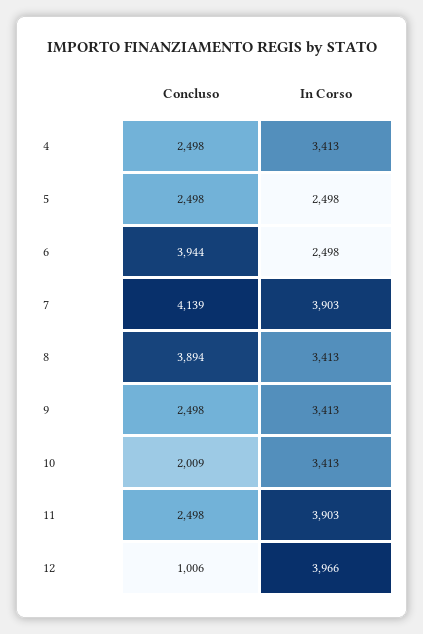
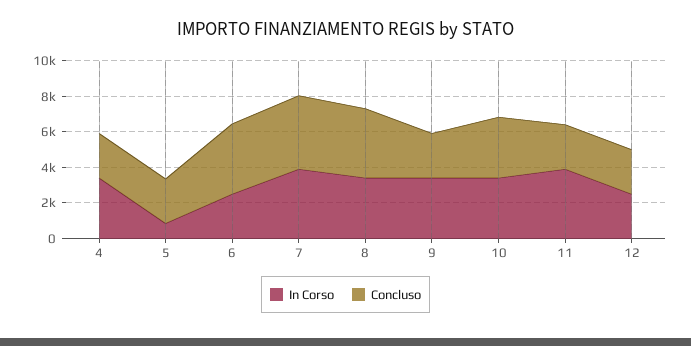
  {
    "Concluso": {
      "4": 2498,
      "5": 2498,
      "6": 3944,
      "7": 4139,
      "8": 3894,
      "9": 2498,
-     "10": 2009,
+     "10": 3500,
      "11": 2498,
-     "12": 1006
+     "12": 2500
    },
    "In Corso": {
      "4": 3413,
-     "5": 2498,
+     "5": 1000,
      "6": 2498,
      "7": 3903,
      "8": 3413,
      "9": 3413,
      "10": 3413,
      "11": 3903,
-     "12": 3966
+     "12": 2500
    }
  }

